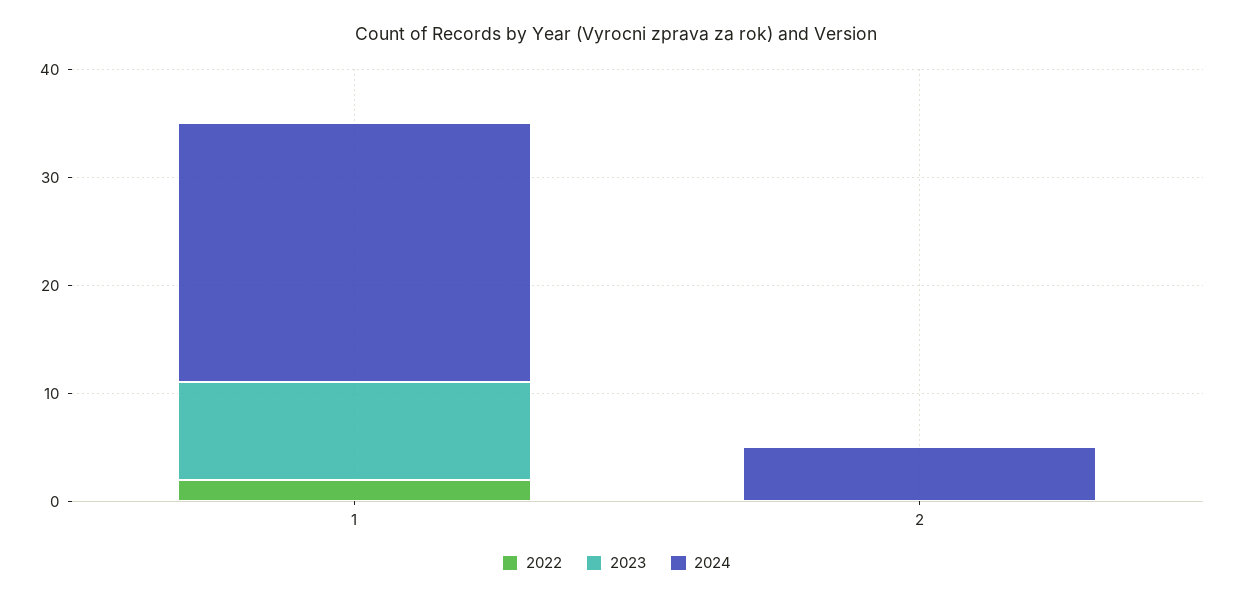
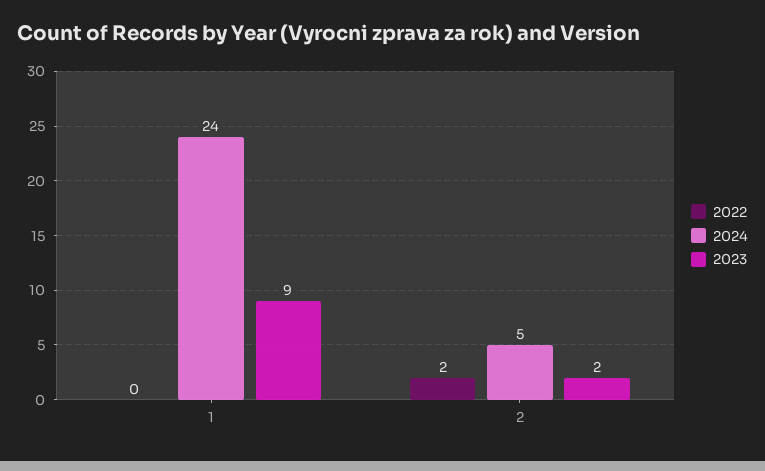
  {
    "2022": {
-     "1": 2,
+     "1": 0,
-     "2": 0
+     "2": 2
    },
    "2023": {
      "1": 9,
-     "2": 0
+     "2": 2
    },
    "2024": {
      "1": 24,
      "2": 5
    }
  }

